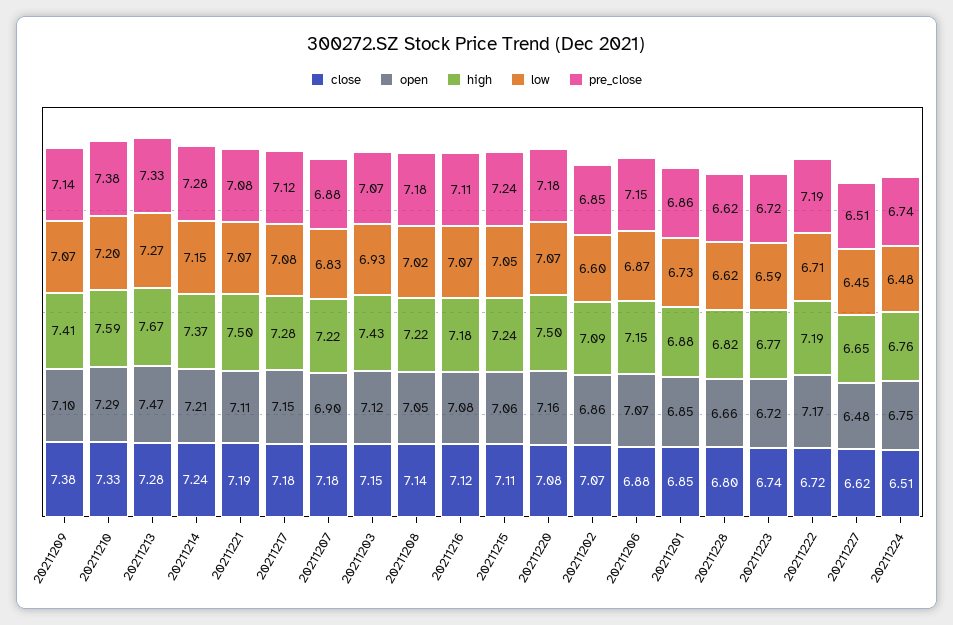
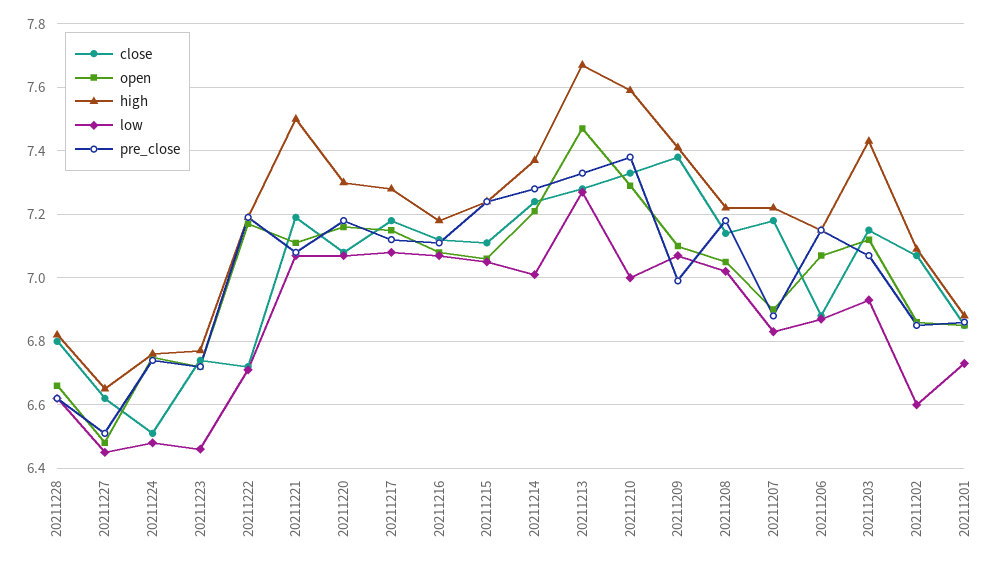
  {
    "close": {
      "20211209": 7.38,
      "20211210": 7.33,
      "20211213": 7.28,
      "20211214": 7.24,
      "20211221": 7.19,
      "20211217": 7.18,
      "20211207": 7.18,
      "20211203": 7.15,
      "20211208": 7.14,
      "20211216": 7.12,
      "20211215": 7.11,
      "20211220": 7.08,
      "20211202": 7.07,
      "20211206": 6.88,
      "20211201": 6.85,
      "20211228": 6.8,
      "20211223": 6.74,
      "20211222": 6.72,
      "20211227": 6.62,
      "20211224": 6.51
    },
    "open": {
      "20211209": 7.1,
      "20211210": 7.29,
      "20211213": 7.47,
      "20211214": 7.21,
      "20211221": 7.11,
      "20211217": 7.15,
      "20211207": 6.9,
      "20211203": 7.12,
      "20211208": 7.05,
      "20211216": 7.08,
      "20211215": 7.06,
      "20211220": 7.16,
      "20211202": 6.86,
      "20211206": 7.07,
      "20211201": 6.85,
      "20211228": 6.66,
      "20211223": 6.72,
      "20211222": 7.17,
      "20211227": 6.48,
      "20211224": 6.75
    },
    "high": {
      "20211209": 7.41,
      "20211210": 7.59,
      "20211213": 7.67,
      "20211214": 7.37,
      "20211221": 7.5,
      "20211217": 7.28,
      "20211207": 7.22,
      "20211203": 7.43,
      "20211208": 7.22,
      "20211216": 7.18,
      "20211215": 7.24,
-     "20211220": 7.5,
+     "20211220": 7.3,
      "20211202": 7.09,
      "20211206": 7.15,
      "20211201": 6.88,
      "20211228": 6.82,
      "20211223": 6.77,
      "20211222": 7.19,
      "20211227": 6.65,
      "20211224": 6.76
    },
    "low": {
      "20211209": 7.07,
-     "20211210": 7.2,
+     "20211210": 7,
      "20211213": 7.27,
-     "20211214": 7.15,
+     "20211214": 7,
      "20211221": 7.07,
      "20211217": 7.08,
      "20211207": 6.83,
      "20211203": 6.93,
      "20211208": 7.02,
      "20211216": 7.07,
      "20211215": 7.05,
      "20211220": 7.07,
      "20211202": 6.6,
      "20211206": 6.87,
      "20211201": 6.73,
      "20211228": 6.62,
-     "20211223": 6.59,
+     "20211223": 6.45,
      "20211222": 6.71,
      "20211227": 6.45,
      "20211224": 6.48
    },
    "pre_close": {
-     "20211209": 7.14,
+     "20211209": 7,
      "20211210": 7.38,
      "20211213": 7.33,
      "20211214": 7.28,
      "20211221": 7.08,
      "20211217": 7.12,
      "20211207": 6.88,
      "20211203": 7.07,
      "20211208": 7.18,
      "20211216": 7.11,
      "20211215": 7.24,
      "20211220": 7.18,
      "20211202": 6.85,
      "20211206": 7.15,
      "20211201": 6.86,
      "20211228": 6.62,
      "20211223": 6.72,
      "20211222": 7.19,
      "20211227": 6.51,
      "20211224": 6.74
    }
  }

